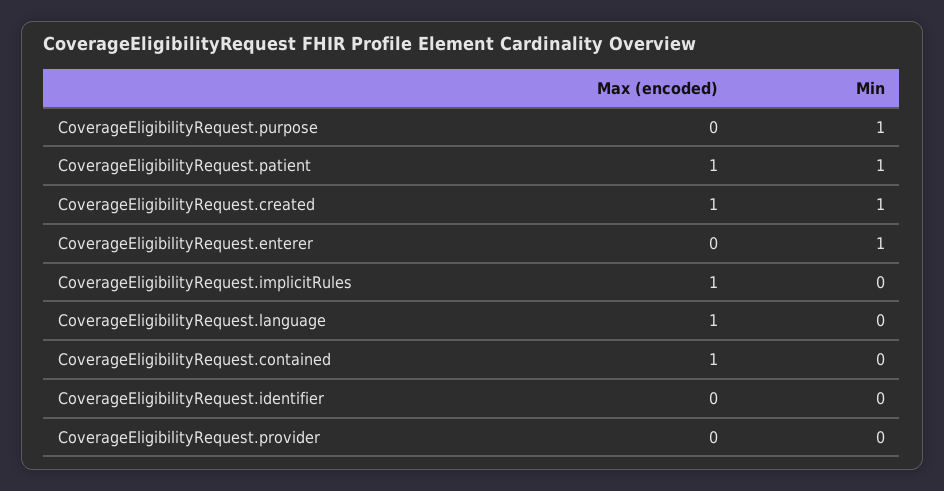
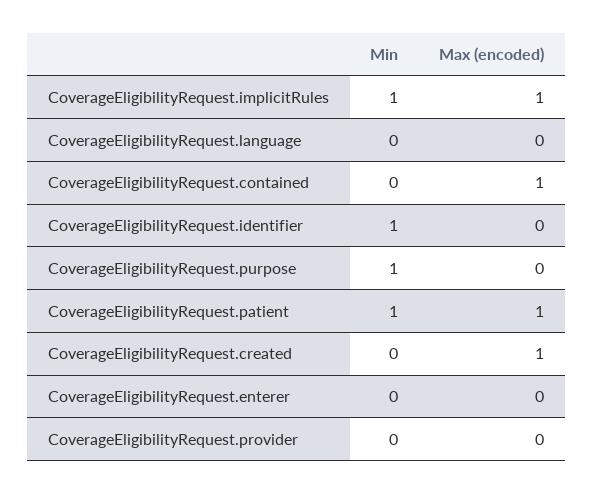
  {
    "Max (encoded)": {
      "CoverageEligibilityRequest.purpose": 0,
      "CoverageEligibilityRequest.patient": 1,
      "CoverageEligibilityRequest.created": 1,
      "CoverageEligibilityRequest.enterer": 0,
      "CoverageEligibilityRequest.implicitRules": 1,
-     "CoverageEligibilityRequest.language": 1,
+     "CoverageEligibilityRequest.language": 0,
      "CoverageEligibilityRequest.contained": 1,
      "CoverageEligibilityRequest.identifier": 0,
      "CoverageEligibilityRequest.provider": 0
    },
    "Min": {
      "CoverageEligibilityRequest.purpose": 1,
      "CoverageEligibilityRequest.patient": 1,
-     "CoverageEligibilityRequest.created": 1,
+     "CoverageEligibilityRequest.created": 0,
-     "CoverageEligibilityRequest.enterer": 1,
+     "CoverageEligibilityRequest.enterer": 0,
-     "CoverageEligibilityRequest.implicitRules": 0,
+     "CoverageEligibilityRequest.implicitRules": 1,
      "CoverageEligibilityRequest.language": 0,
      "CoverageEligibilityRequest.contained": 0,
-     "CoverageEligibilityRequest.identifier": 0,
+     "CoverageEligibilityRequest.identifier": 1,
      "CoverageEligibilityRequest.provider": 0
    }
  }

